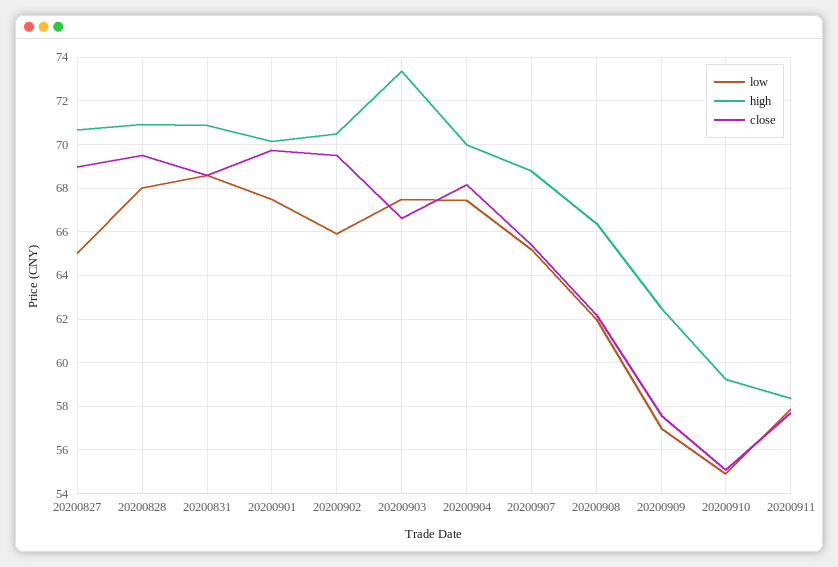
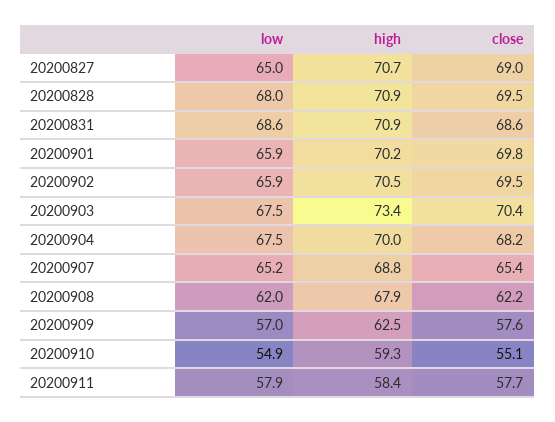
  {
    "low": {
      "20200827": 65,
      "20200828": 68,
      "20200831": 68.6,
-     "20200901": 67.5,
+     "20200901": 65.9,
      "20200902": 65.9,
      "20200903": 67.5,
      "20200904": 67.5,
      "20200907": 65.2,
      "20200908": 62,
      "20200909": 57,
      "20200910": 54.9,
      "20200911": 57.9
    },
    "high": {
      "20200827": 70.7,
      "20200828": 70.9,
      "20200831": 70.9,
      "20200901": 70.2,
      "20200902": 70.5,
      "20200903": 73.4,
      "20200904": 70,
      "20200907": 68.8,
-     "20200908": 66.5,
+     "20200908": 67.9,
      "20200909": 62.5,
      "20200910": 59.3,
      "20200911": 58.4
    },
    "close": {
      "20200827": 69,
      "20200828": 69.5,
      "20200831": 68.6,
      "20200901": 69.8,
      "20200902": 69.5,
-     "20200903": 66.5,
+     "20200903": 70.4,
      "20200904": 68.2,
      "20200907": 65.4,
      "20200908": 62.2,
      "20200909": 57.6,
      "20200910": 55.1,
      "20200911": 57.7
    }
  }

